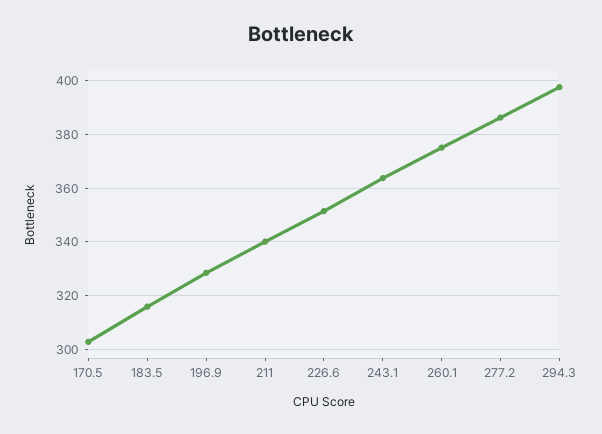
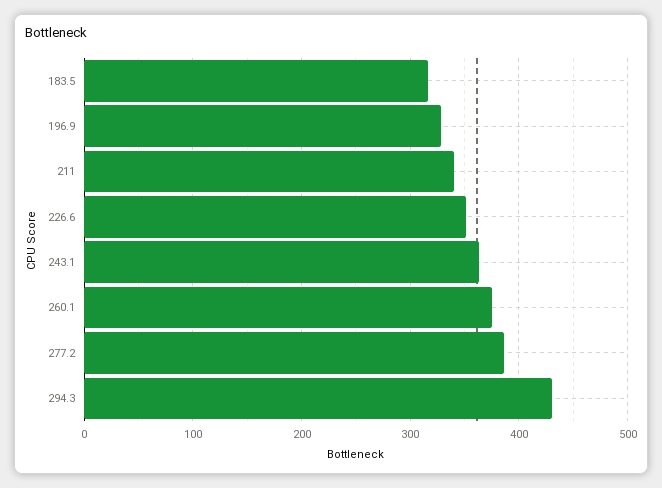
  {
-   "170.5": 302.5,
    "183.5": 315,
    "196.9": 327.5,
    "211": 340,
    "226.6": 352.5,
    "243.1": 362.5,
    "260.1": 375,
    "277.2": 387.5,
-   "294.3": 397.5
+   "294.3": 430
  }

